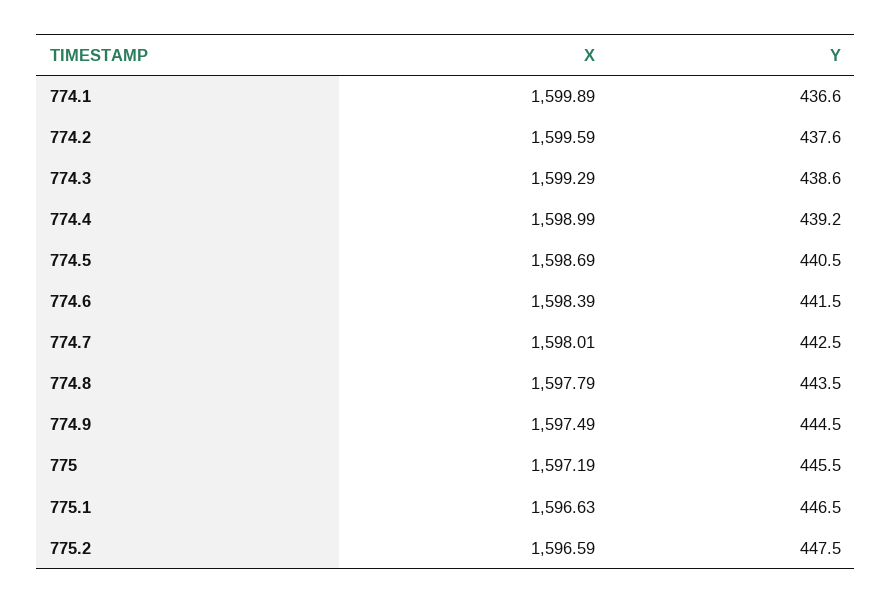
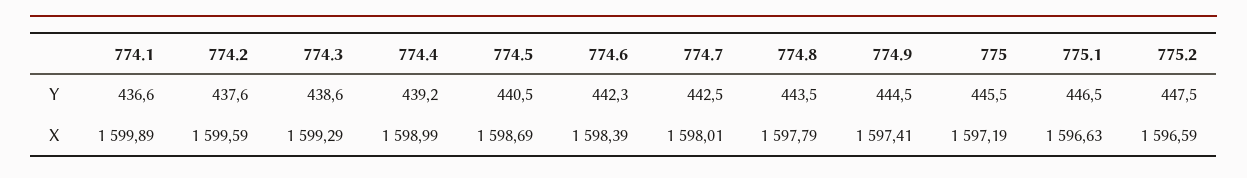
  {
    "X": {
      "774.1": 1599.89,
      "774.2": 1599.59,
      "774.3": 1599.29,
      "774.4": 1598.99,
      "774.5": 1598.69,
      "774.6": 1598.39,
      "774.7": 1598.01,
      "774.8": 1597.79,
-     "774.9": 1597.49,
+     "774.9": 1597.41,
      "775": 1597.19,
      "775.1": 1596.63,
      "775.2": 1596.59
    },
    "Y": {
      "774.1": 436.6,
      "774.2": 437.6,
      "774.3": 438.6,
      "774.4": 439.2,
      "774.5": 440.5,
-     "774.6": 441.5,
+     "774.6": 442.3,
      "774.7": 442.5,
      "774.8": 443.5,
      "774.9": 444.5,
      "775": 445.5,
      "775.1": 446.5,
      "775.2": 447.5
    }
  }

